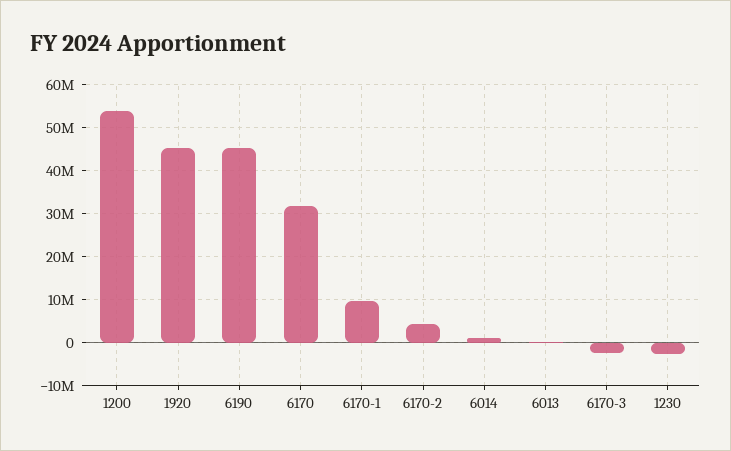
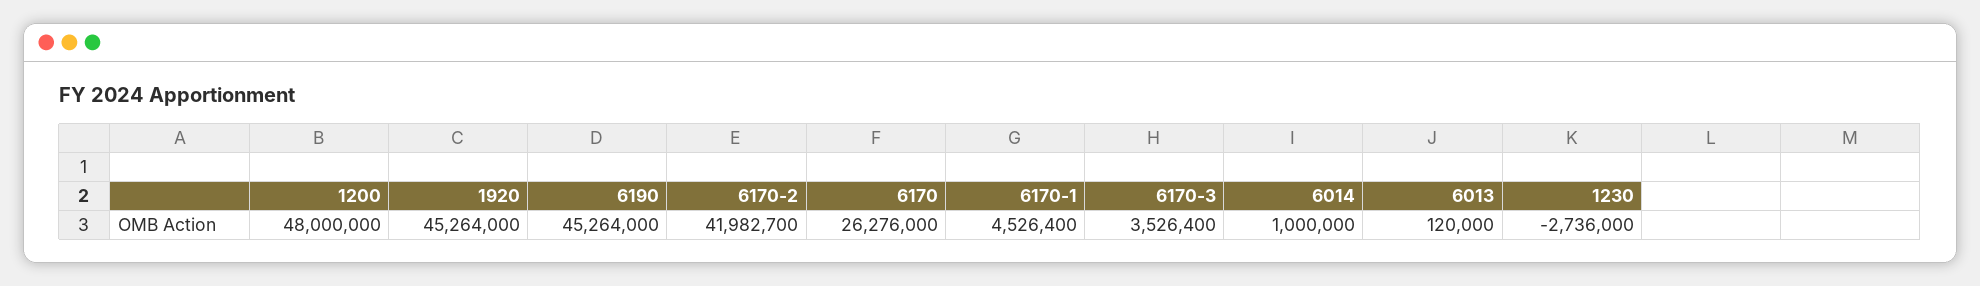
  {
-   "1200": 54000000,
+   "1200": 48000000,
    "1920": 45264000,
    "6190": 45264000,
-   "6170": 32000000,
+   "6170": 26276000,
-   "6170-1": 10000000,
+   "6170-1": 4526400,
-   "6170-2": 4000000,
+   "6170-2": 41982700,
    "6014": 1000000,
    "6013": 120000,
-   "6170-3": -2000000,
+   "6170-3": 3526400,
    "1230": -2736000
  }

